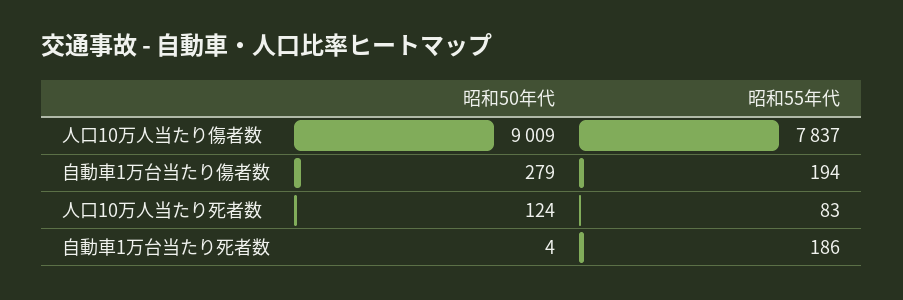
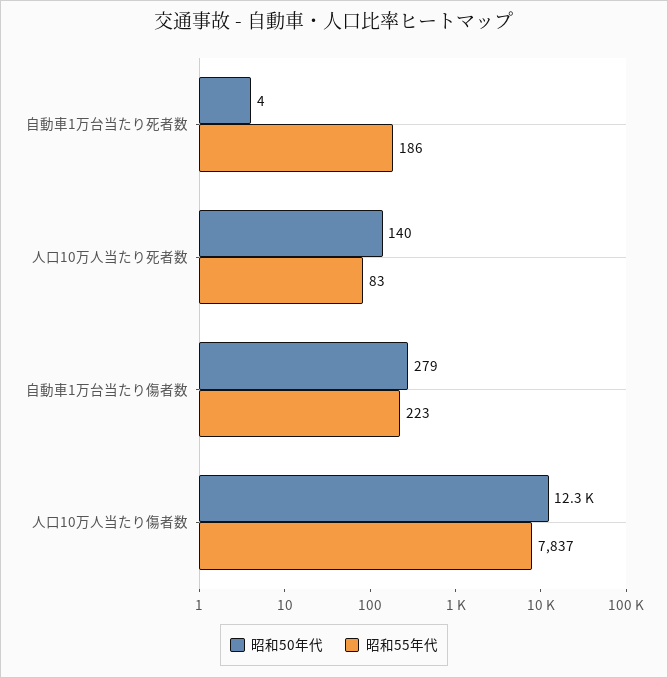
  {
    "昭和50年代": {
-     "人口10万人当たり傷者数": 9009,
+     "人口10万人当たり傷者数": 12300,
      "自動車1万台当たり傷者数": 279,
-     "人口10万人当たり死者数": 124,
+     "人口10万人当たり死者数": 140,
      "自動車1万台当たり死者数": 4
    },
    "昭和55年代": {
      "人口10万人当たり傷者数": 7837,
-     "自動車1万台当たり傷者数": 194,
+     "自動車1万台当たり傷者数": 223,
      "人口10万人当たり死者数": 83,
      "自動車1万台当たり死者数": 186
    }
  }

